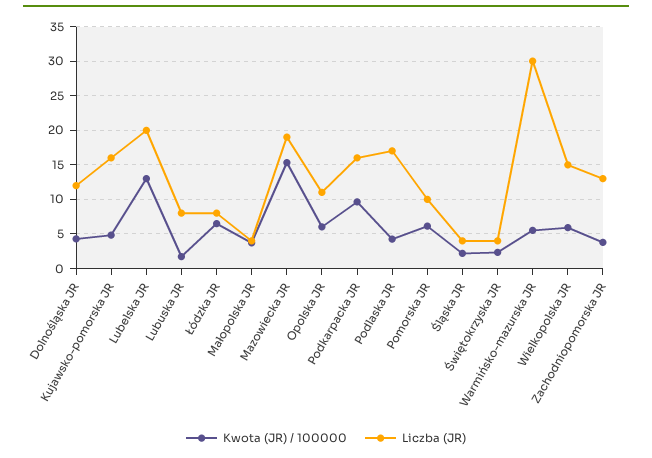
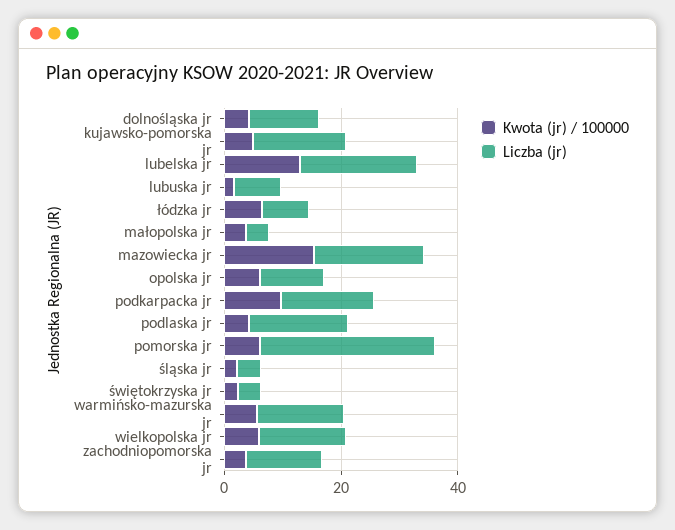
  {
    "Kwota (JR) / 100000": {
      "Dolnośląska JR": 4,
      "Kujawsko-pomorska JR": 5,
      "Lubelska JR": 13,
      "Lubuska JR": 2,
      "Łódzka JR": 6,
      "Małopolska JR": 4,
      "Mazowiecka JR": 15,
      "Opolska JR": 6,
      "Podkarpacka JR": 10,
      "Podlaska JR": 4,
      "Pomorska JR": 6,
      "Śląska JR": 2,
      "Świętokrzyska JR": 2,
      "Warmińsko-mazurska JR": 6,
      "Wielkopolska JR": 6,
      "Zachodniopomorska JR": 4
    },
    "Liczba (JR)": {
      "Dolnośląska JR": 12,
      "Kujawsko-pomorska JR": 16,
      "Lubelska JR": 20,
      "Lubuska JR": 8,
      "Łódzka JR": 8,
      "Małopolska JR": 4,
      "Mazowiecka JR": 19,
      "Opolska JR": 11,
      "Podkarpacka JR": 16,
      "Podlaska JR": 17,
-     "Pomorska JR": 10,
+     "Pomorska JR": 30,
      "Śląska JR": 4,
      "Świętokrzyska JR": 4,
-     "Warmińsko-mazurska JR": 30,
+     "Warmińsko-mazurska JR": 15,
      "Wielkopolska JR": 15,
      "Zachodniopomorska JR": 13
    }
  }

